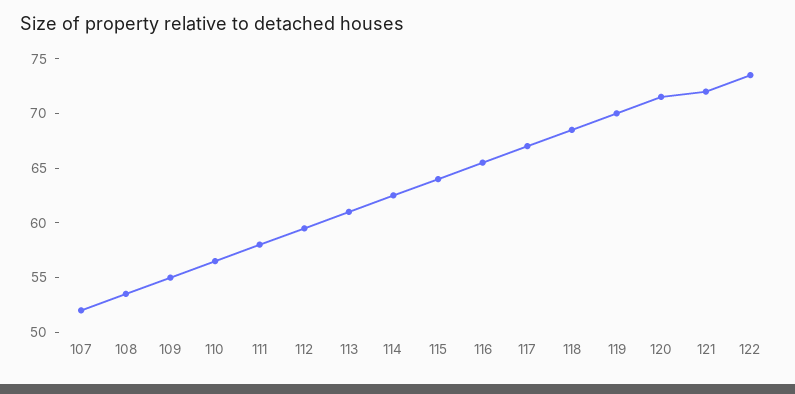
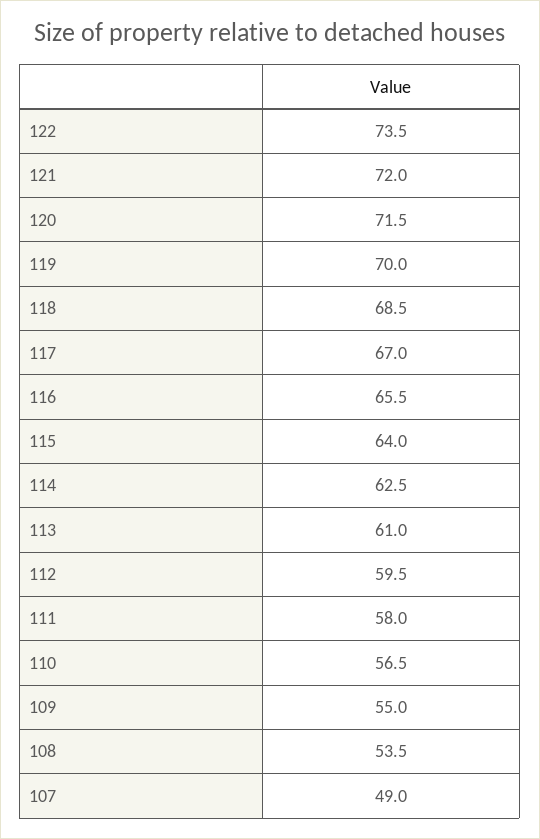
  {
-   "107": 52,
+   "107": 49,
    "108": 53.5,
    "109": 55,
    "110": 56.5,
    "111": 58,
    "112": 59.5,
    "113": 61,
    "114": 62.5,
    "115": 64,
    "116": 65.5,
    "117": 67,
    "118": 68.5,
    "119": 70,
    "120": 71.5,
    "121": 72,
    "122": 73.5
  }

